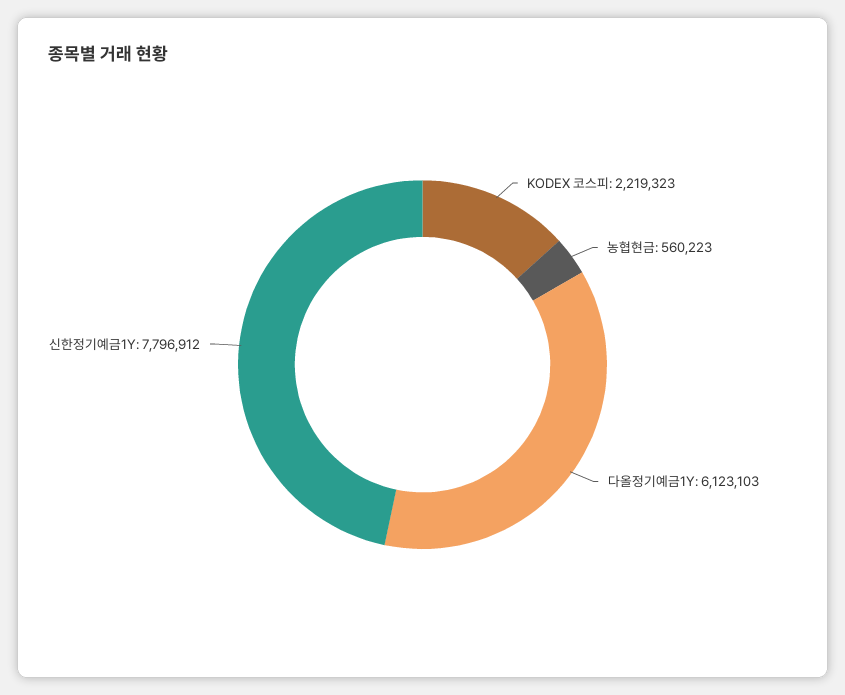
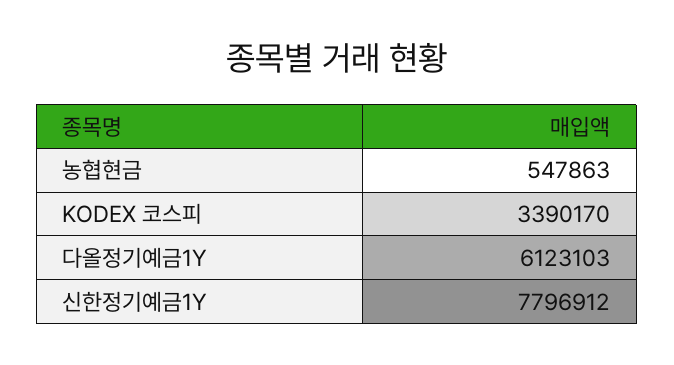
  {
-   "KODEX 코스피": 2219323,
+   "KODEX 코스피": 3390170,
-   "농협현금": 560223,
+   "농협현금": 547863,
    "다올정기예금1Y": 6123103,
    "신한정기예금1Y": 7796912
  }

